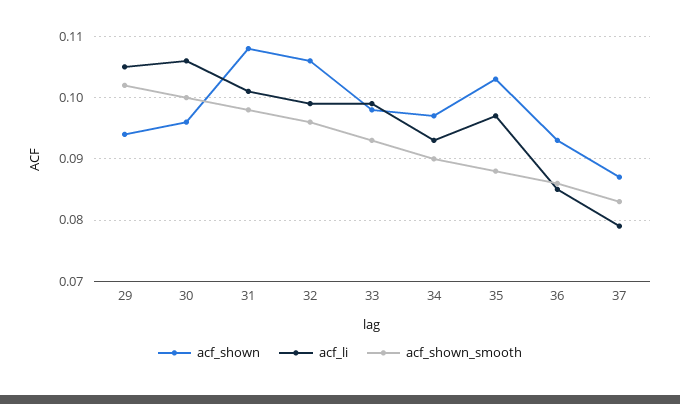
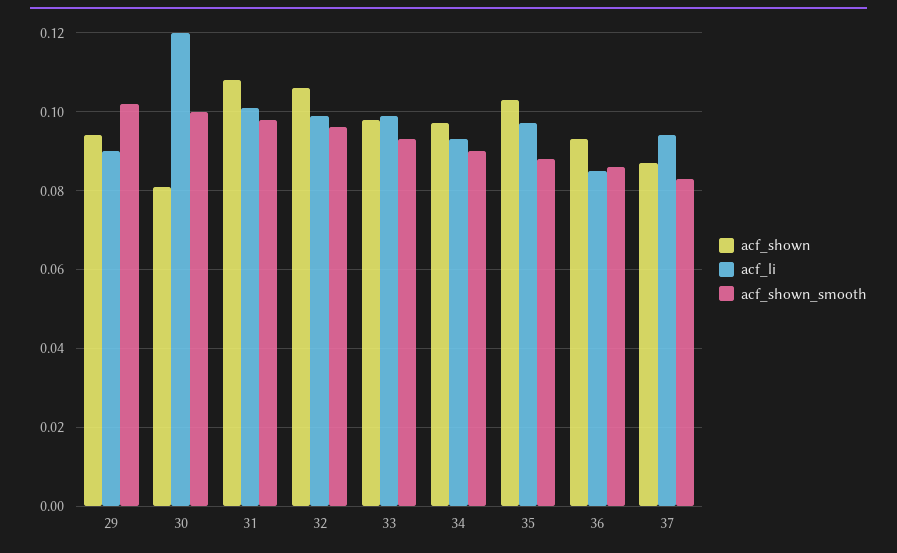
  {
    "acf_shown": {
      "29": 0.094,
-     "30": 0.096,
+     "30": 0.08,
      "31": 0.108,
      "32": 0.106,
      "33": 0.098,
      "34": 0.097,
      "35": 0.103,
      "36": 0.093,
      "37": 0.087
    },
    "acf_li": {
-     "29": 0.105,
+     "29": 0.09,
-     "30": 0.106,
+     "30": 0.12,
      "31": 0.101,
      "32": 0.099,
      "33": 0.099,
      "34": 0.093,
      "35": 0.097,
      "36": 0.085,
-     "37": 0.079
+     "37": 0.095
    },
    "acf_shown_smooth": {
      "29": 0.102,
      "30": 0.1,
      "31": 0.098,
      "32": 0.096,
      "33": 0.093,
      "34": 0.09,
      "35": 0.088,
      "36": 0.086,
      "37": 0.083
    }
  }

